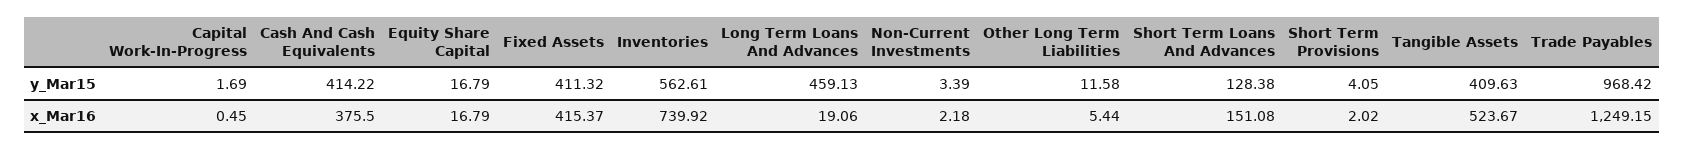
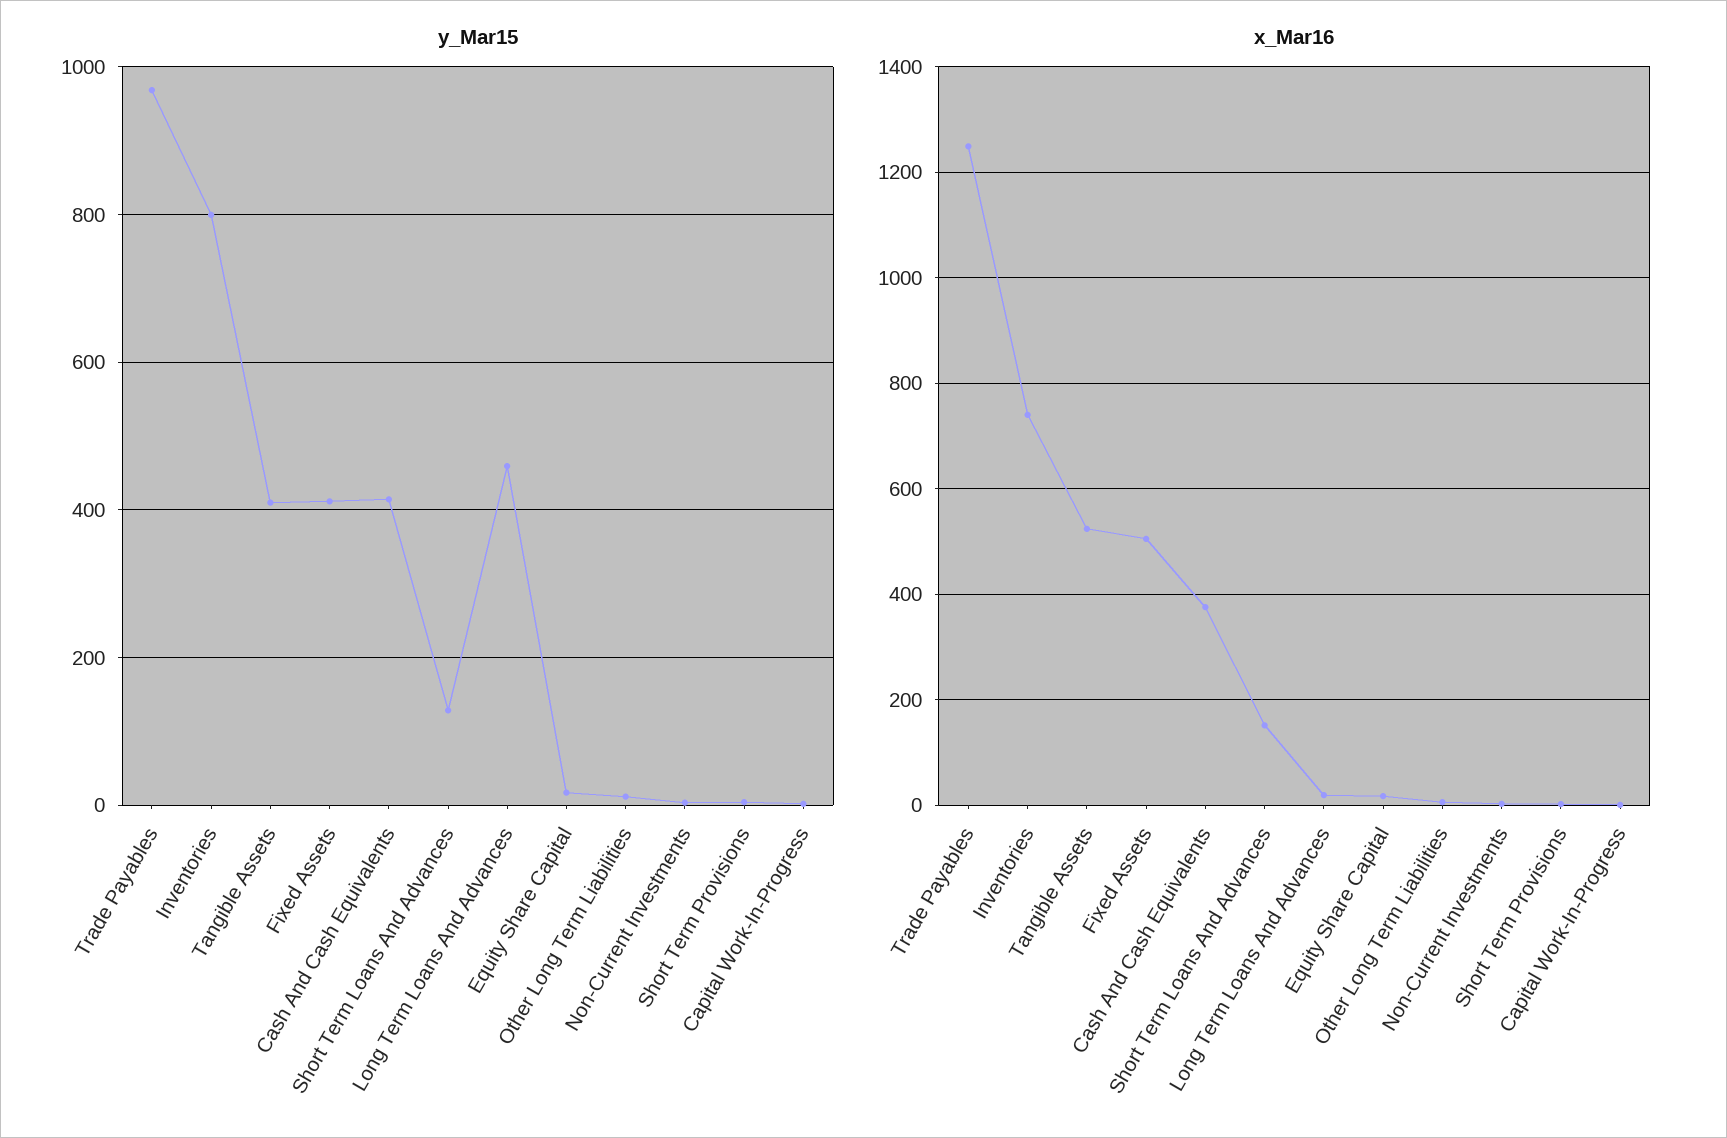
  {
    "y_Mar15": {
      "Capital Work-In-Progress": 1.69,
      "Cash And Cash Equivalents": 414.22,
      "Equity Share Capital": 16.79,
      "Fixed Assets": 411.32,
-     "Inventories": 562.61,
+     "Inventories": 800,
      "Long Term Loans And Advances": 459.13,
      "Non-Current Investments": 3.39,
      "Other Long Term Liabilities": 11.58,
      "Short Term Loans And Advances": 128.38,
      "Short Term Provisions": 4.05,
      "Tangible Assets": 409.63,
      "Trade Payables": 968.42
    },
    "x_Mar16": {
      "Capital Work-In-Progress": 0.45,
      "Cash And Cash Equivalents": 375.5,
      "Equity Share Capital": 16.79,
-     "Fixed Assets": 415.37,
+     "Fixed Assets": 500,
      "Inventories": 739.92,
      "Long Term Loans And Advances": 19.06,
      "Non-Current Investments": 2.18,
      "Other Long Term Liabilities": 5.44,
      "Short Term Loans And Advances": 151.08,
      "Short Term Provisions": 2.02,
      "Tangible Assets": 523.67,
      "Trade Payables": 1249.15
    }
  }

